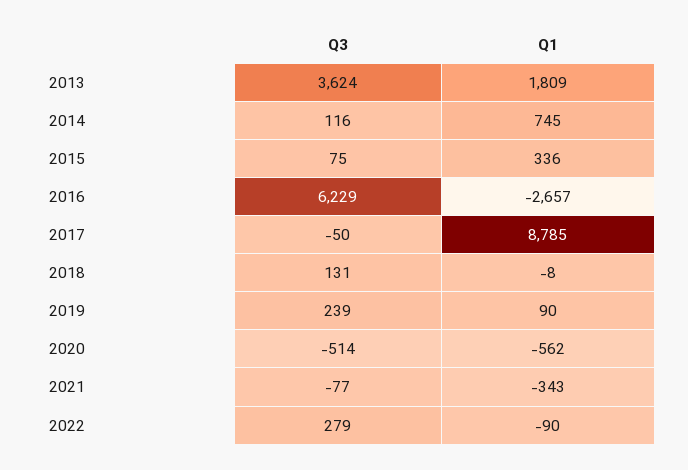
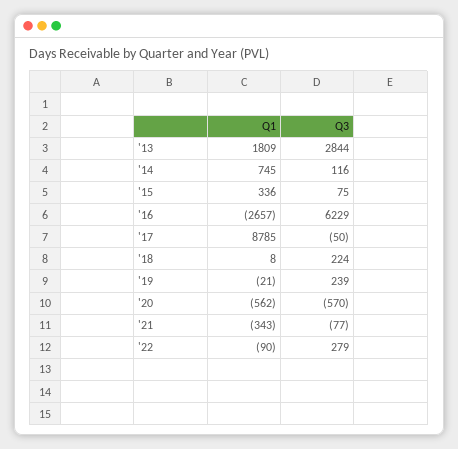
  {
    "Q3": {
-     "2013": 3624,
+     "2013": 2844,
      "2014": 116,
      "2015": 75,
      "2016": 6229,
      "2017": -50,
-     "2018": 131,
+     "2018": 224,
      "2019": 239,
-     "2020": -514,
+     "2020": -570,
      "2021": -77,
      "2022": 279
    },
    "Q1": {
      "2013": 1809,
      "2014": 745,
      "2015": 336,
      "2016": -2657,
      "2017": 8785,
-     "2018": -8,
+     "2018": 8,
-     "2019": 90,
+     "2019": -21,
      "2020": -562,
      "2021": -343,
      "2022": -90
    }
  }

